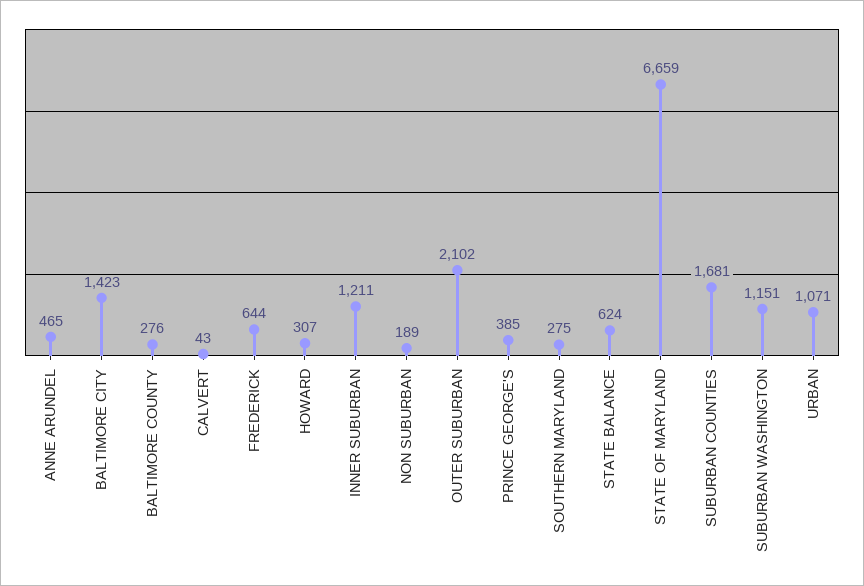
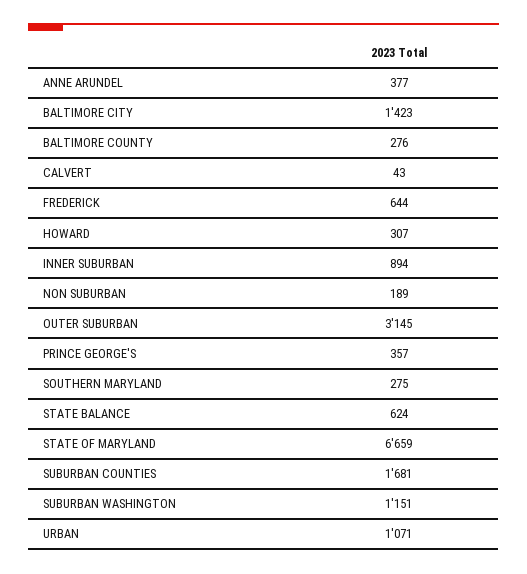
  {
-   "ANNE ARUNDEL": 465,
+   "ANNE ARUNDEL": 377,
    "BALTIMORE CITY": 1423,
    "BALTIMORE COUNTY": 276,
    "CALVERT": 43,
    "FREDERICK": 644,
    "HOWARD": 307,
-   "INNER SUBURBAN": 1211,
+   "INNER SUBURBAN": 894,
    "NON SUBURBAN": 189,
-   "OUTER SUBURBAN": 2102,
+   "OUTER SUBURBAN": 3145,
-   "PRINCE GEORGE'S": 385,
+   "PRINCE GEORGE'S": 357,
    "SOUTHERN MARYLAND": 275,
    "STATE BALANCE": 624,
    "STATE OF MARYLAND": 6659,
    "SUBURBAN COUNTIES": 1681,
    "SUBURBAN WASHINGTON": 1151,
    "URBAN": 1071
  }

